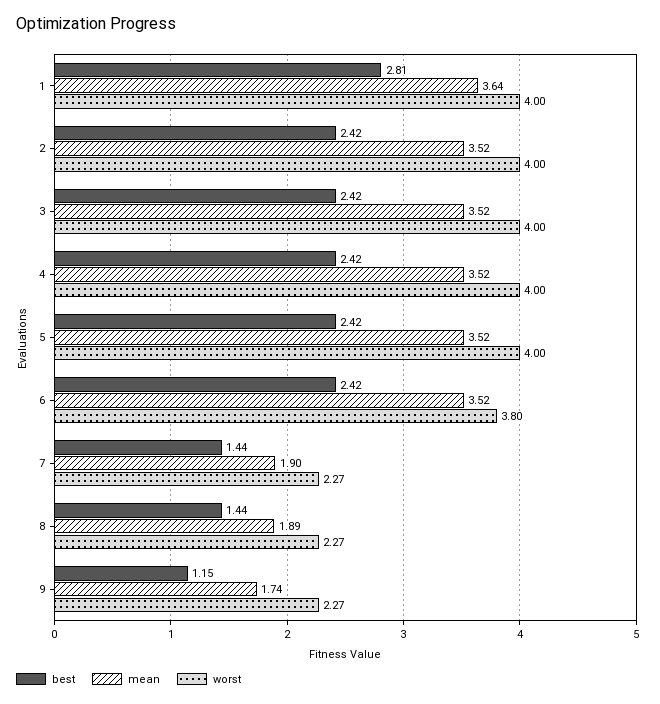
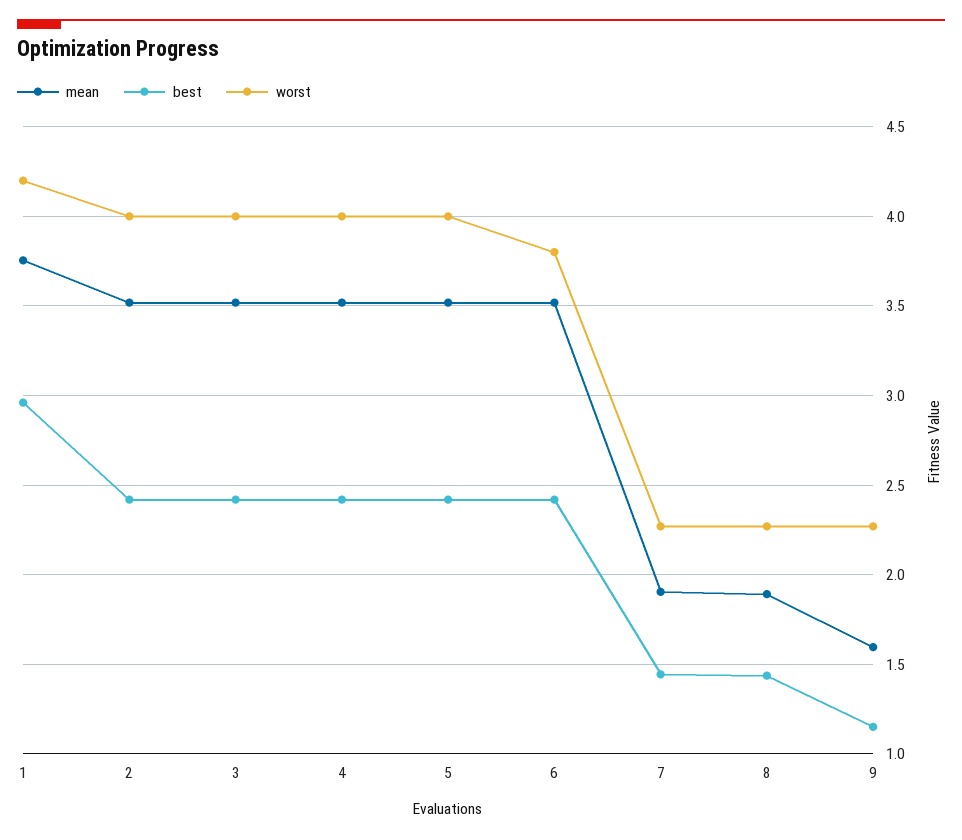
  {
    "best": {
-     "1": 2.81,
+     "1": 2.95,
      "2": 2.42,
      "3": 2.42,
      "4": 2.42,
      "5": 2.42,
      "6": 2.42,
      "7": 1.44,
      "8": 1.44,
      "9": 1.15
    },
    "mean": {
-     "1": 3.64,
+     "1": 3.75,
      "2": 3.52,
      "3": 3.52,
      "4": 3.52,
      "5": 3.52,
      "6": 3.52,
      "7": 1.9,
      "8": 1.89,
-     "9": 1.74
+     "9": 1.6
    },
    "worst": {
-     "1": 4,
+     "1": 4.2,
      "2": 4,
      "3": 4,
      "4": 4,
      "5": 4,
      "6": 3.8,
      "7": 2.27,
      "8": 2.27,
      "9": 2.27
    }
  }

